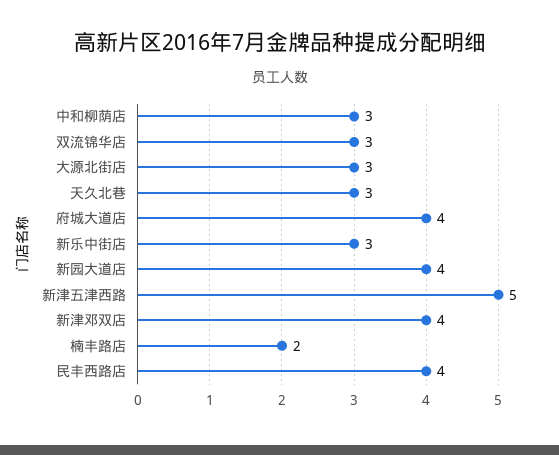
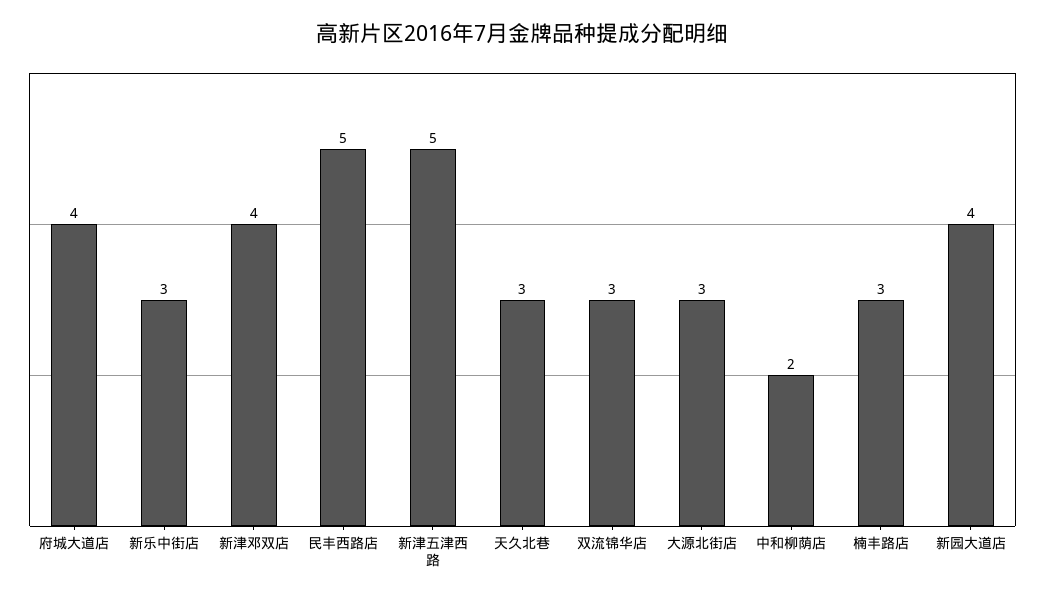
  {
-   "中和柳荫店": 3,
+   "中和柳荫店": 2,
    "双流锦华店": 3,
    "大源北街店": 3,
    "天久北巷": 3,
    "府城大道店": 4,
    "新乐中街店": 3,
    "新园大道店": 4,
    "新津五津西路": 5,
    "新津邓双店": 4,
-   "楠丰路店": 2,
+   "楠丰路店": 3,
-   "民丰西路店": 4
+   "民丰西路店": 5
  }

